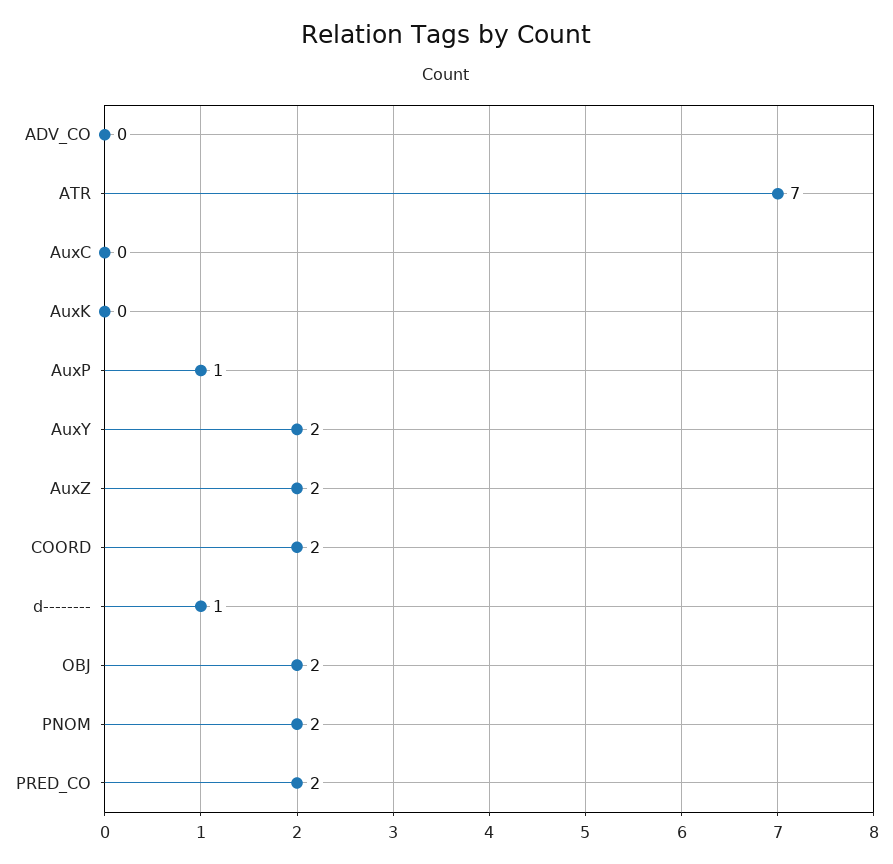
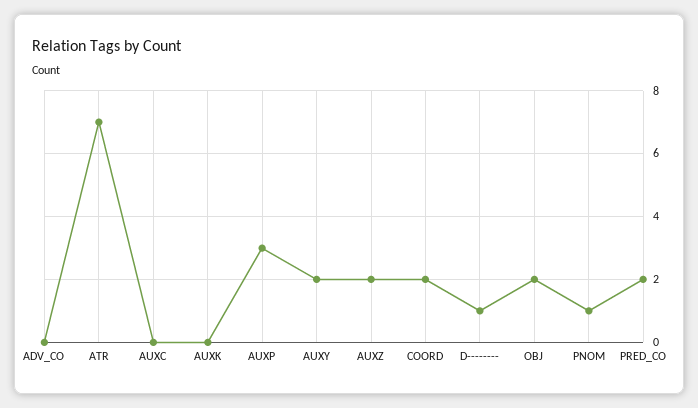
  {
    "ADV_CO": 0,
    "ATR": 7,
    "AuxC": 0,
    "AuxK": 0,
-   "AuxP": 1,
+   "AuxP": 3,
    "AuxY": 2,
    "AuxZ": 2,
    "COORD": 2,
    "d--------": 1,
    "OBJ": 2,
-   "PNOM": 2,
+   "PNOM": 1,
    "PRED_CO": 2
  }

